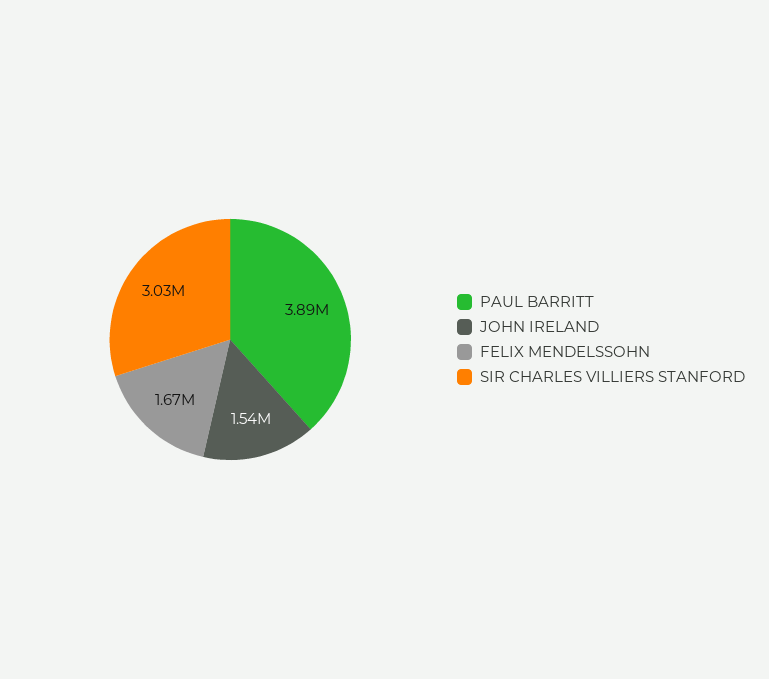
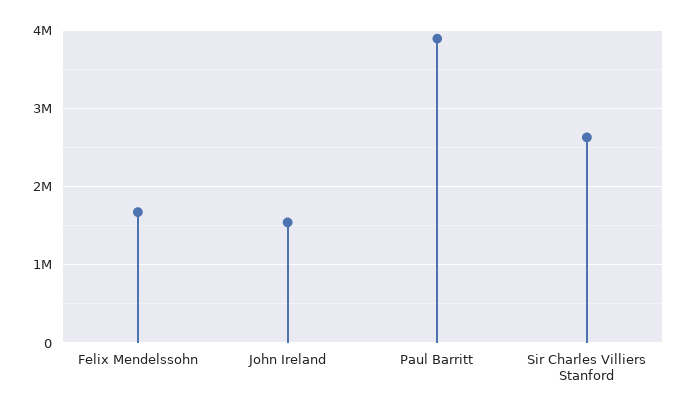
  {
    "PAUL BARRITT": 3890000,
    "JOHN IRELAND": 1540000,
    "FELIX MENDELSSOHN": 1670000,
-   "SIR CHARLES VILLIERS STANFORD": 3030000
+   "SIR CHARLES VILLIERS STANFORD": 2600000
  }

